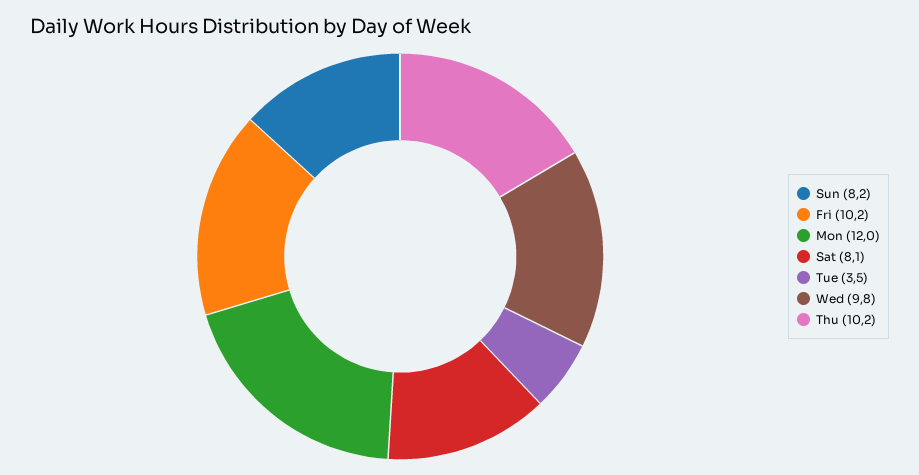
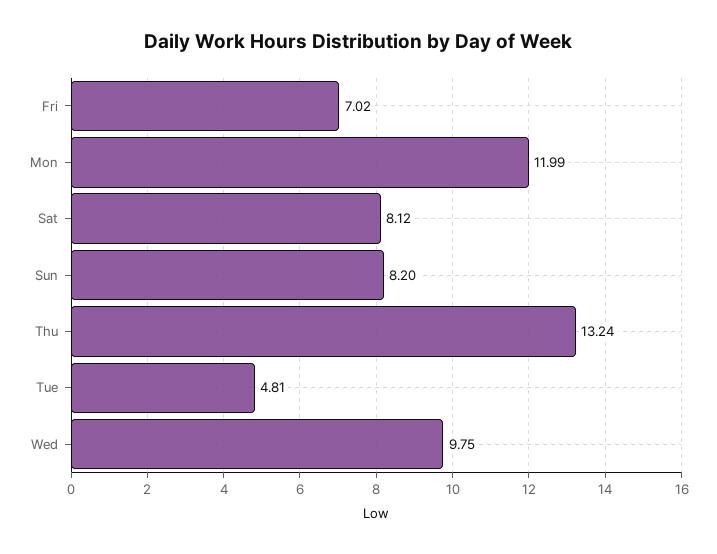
  {
    "Sun": 8.2,
-   "Fri": 10.2,
+   "Fri": 7.02,
    "Mon": 11.99,
    "Sat": 8.12,
-   "Tue": 3.5,
+   "Tue": 4.81,
    "Wed": 9.75,
-   "Thu": 10.2
+   "Thu": 13.24
  }

